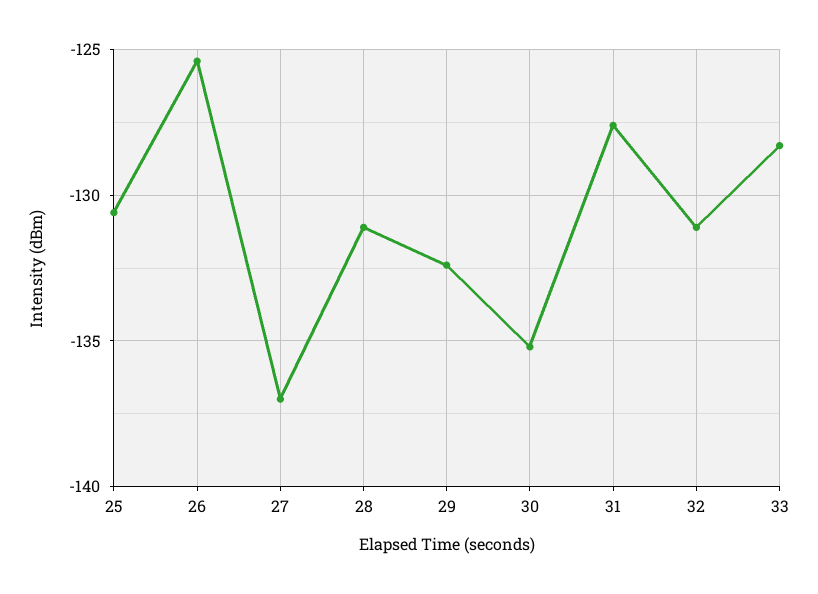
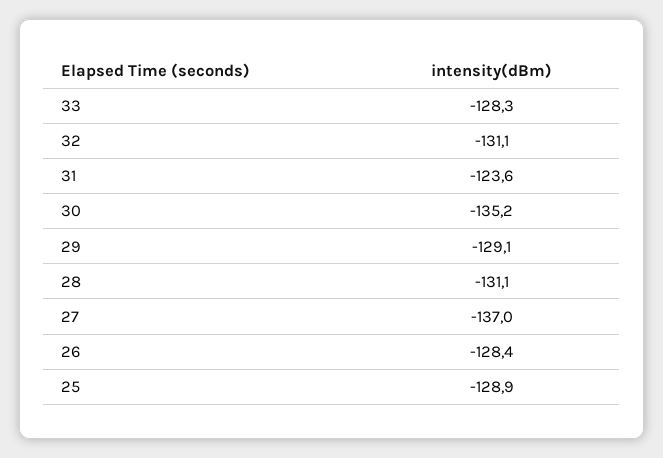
  {
-   "25": -130.5,
+   "25": -128.9,
-   "26": -125.5,
+   "26": -128.4,
    "27": -137,
    "28": -131.1,
-   "29": -132.5,
+   "29": -129.1,
    "30": -135.2,
-   "31": -127.5,
+   "31": -123.6,
    "32": -131.1,
    "33": -128.3
  }

